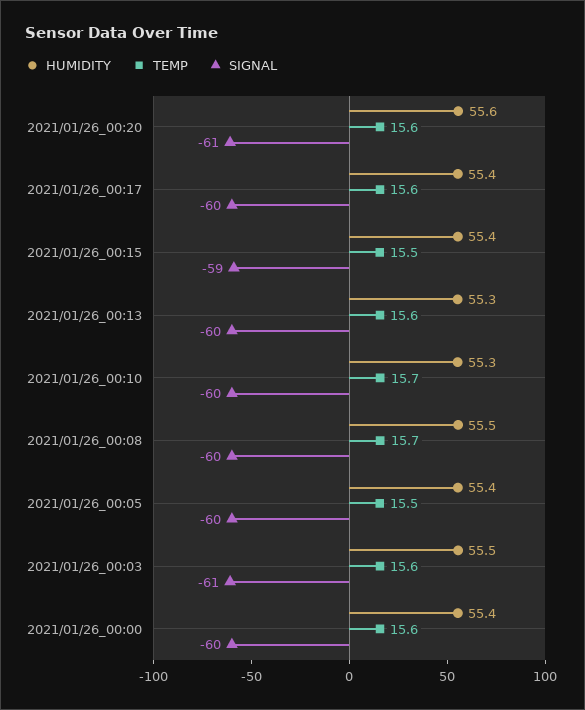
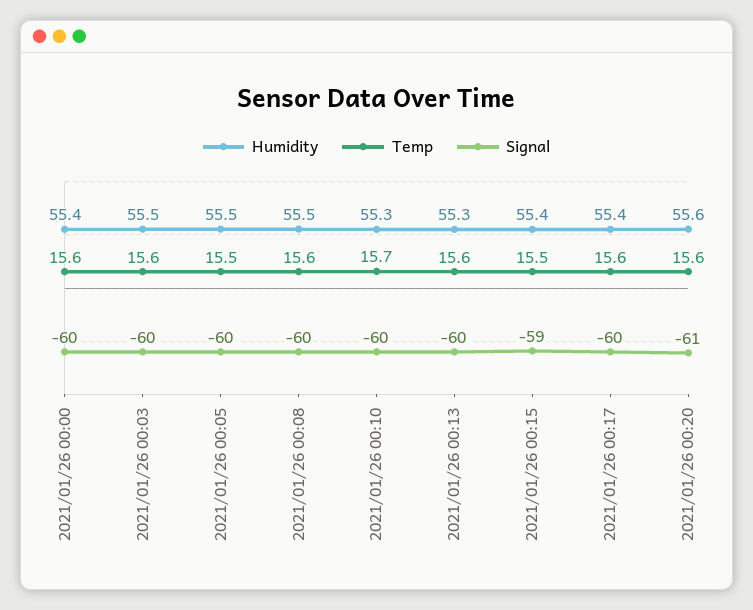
  {
    "HUMIDITY": {
      "2021/01/26_00:20": 55.6,
      "2021/01/26_00:17": 55.4,
      "2021/01/26_00:15": 55.4,
      "2021/01/26_00:13": 55.3,
      "2021/01/26_00:10": 55.3,
      "2021/01/26_00:08": 55.5,
-     "2021/01/26_00:05": 55.4,
+     "2021/01/26_00:05": 55.5,
      "2021/01/26_00:03": 55.5,
      "2021/01/26_00:00": 55.4
    },
    "TEMP": {
      "2021/01/26_00:20": 15.6,
      "2021/01/26_00:17": 15.6,
      "2021/01/26_00:15": 15.5,
      "2021/01/26_00:13": 15.6,
      "2021/01/26_00:10": 15.7,
-     "2021/01/26_00:08": 15.7,
+     "2021/01/26_00:08": 15.6,
      "2021/01/26_00:05": 15.5,
      "2021/01/26_00:03": 15.6,
      "2021/01/26_00:00": 15.6
    },
    "SIGNAL": {
      "2021/01/26_00:20": -61,
      "2021/01/26_00:17": -60,
      "2021/01/26_00:15": -59,
      "2021/01/26_00:13": -60,
      "2021/01/26_00:10": -60,
      "2021/01/26_00:08": -60,
      "2021/01/26_00:05": -60,
-     "2021/01/26_00:03": -61,
+     "2021/01/26_00:03": -60,
      "2021/01/26_00:00": -60
    }
  }

